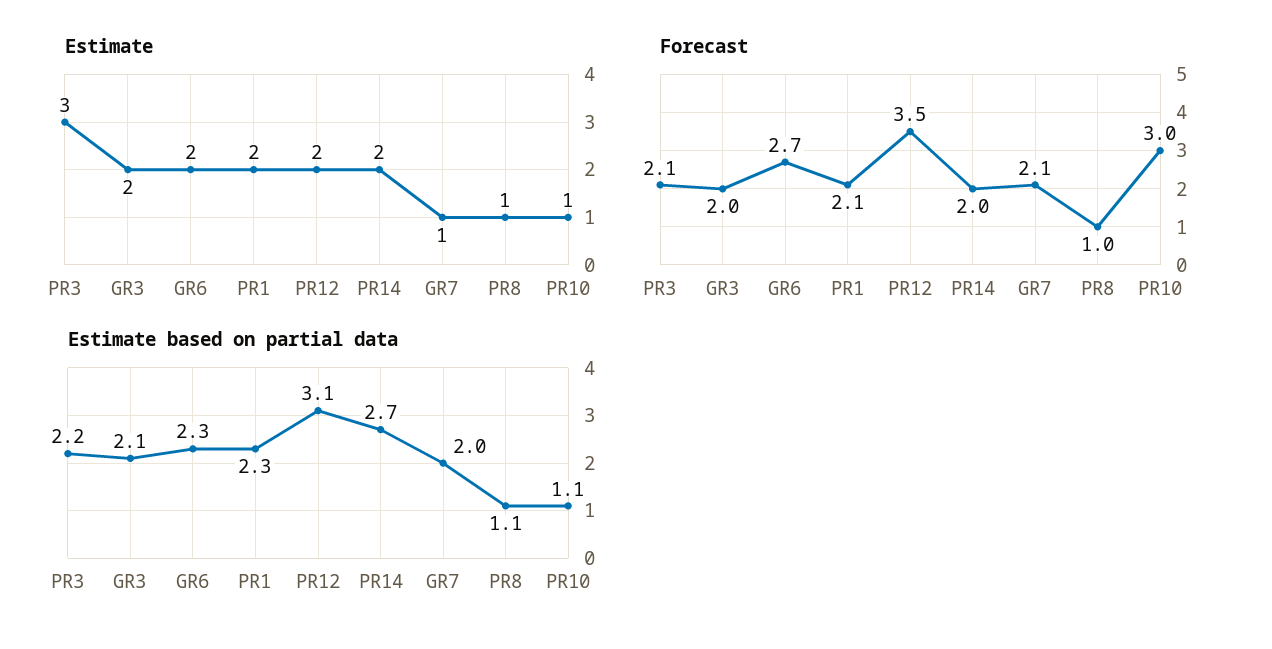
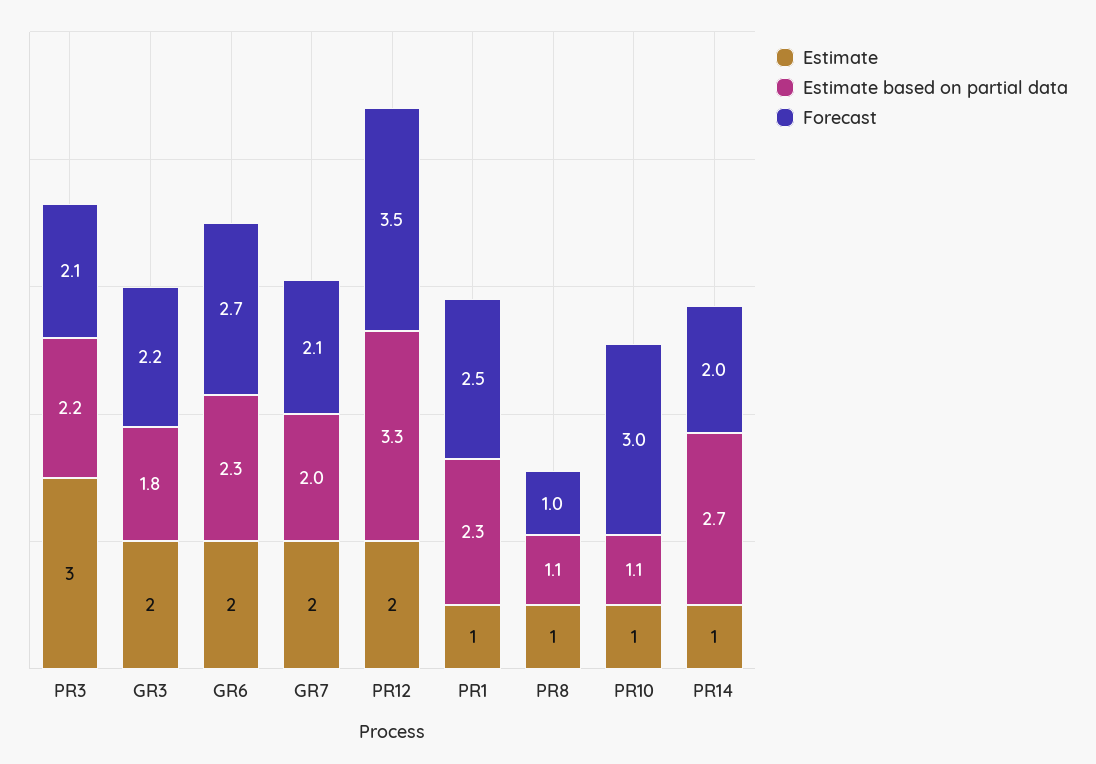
  {
    "Estimate": {
      "PR3": 3,
      "GR3": 2,
      "GR6": 2,
-     "PR1": 2,
+     "PR1": 1,
      "PR12": 2,
-     "PR14": 2,
+     "PR14": 1,
-     "GR7": 1,
+     "GR7": 2,
      "PR8": 1,
      "PR10": 1
    },
    "Forecast": {
      "PR3": 2.1,
-     "GR3": 2,
+     "GR3": 2.2,
      "GR6": 2.7,
-     "PR1": 2.1,
+     "PR1": 2.5,
      "PR12": 3.5,
      "PR14": 2,
      "GR7": 2.1,
      "PR8": 1,
      "PR10": 3
    },
    "Estimate based on partial data": {
      "PR3": 2.2,
-     "GR3": 2.1,
+     "GR3": 1.8,
      "GR6": 2.3,
      "PR1": 2.3,
-     "PR12": 3.1,
+     "PR12": 3.3,
      "PR14": 2.7,
      "GR7": 2,
      "PR8": 1.1,
      "PR10": 1.1
    }
  }

